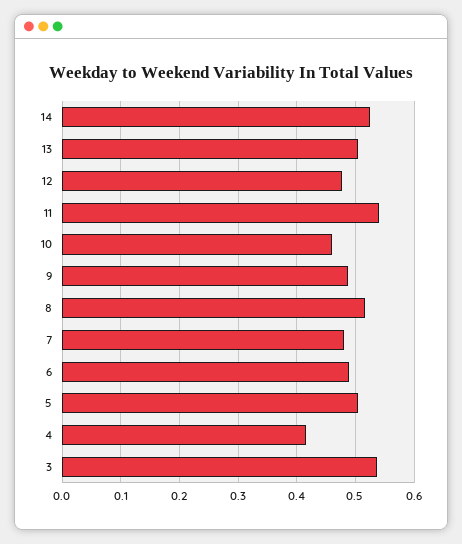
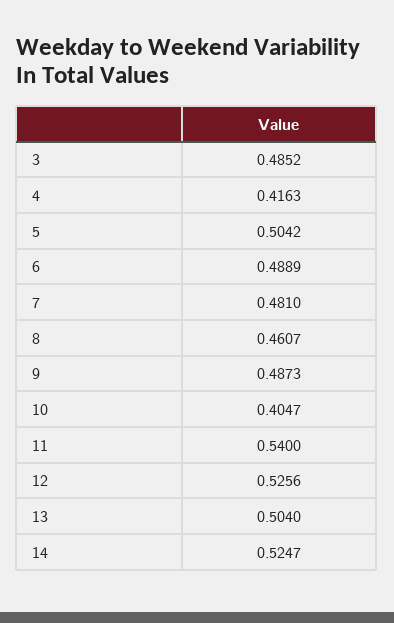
  {
    "14": 0.5247,
    "13": 0.504,
-   "12": 0.48,
+   "12": 0.5256,
    "11": 0.54,
-   "10": 0.46,
+   "10": 0.4047,
    "9": 0.4873,
-   "8": 0.52,
+   "8": 0.4607,
    "7": 0.481,
    "6": 0.4889,
    "5": 0.5042,
    "4": 0.4163,
-   "3": 0.54
+   "3": 0.4852
  }

